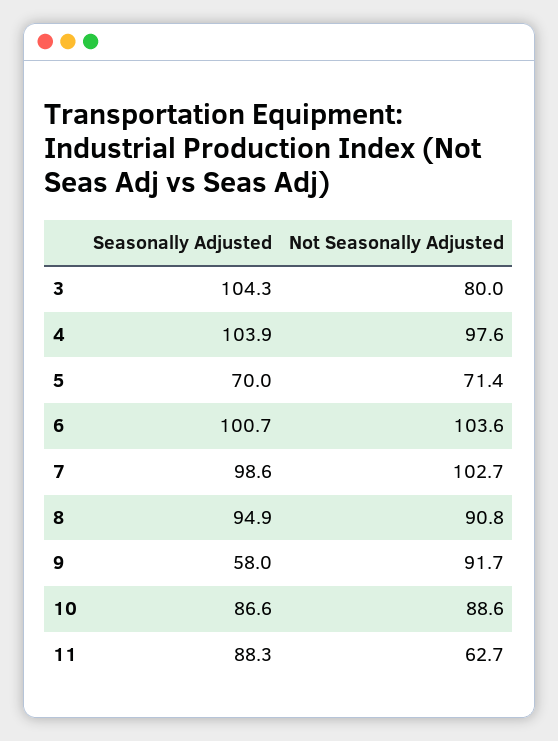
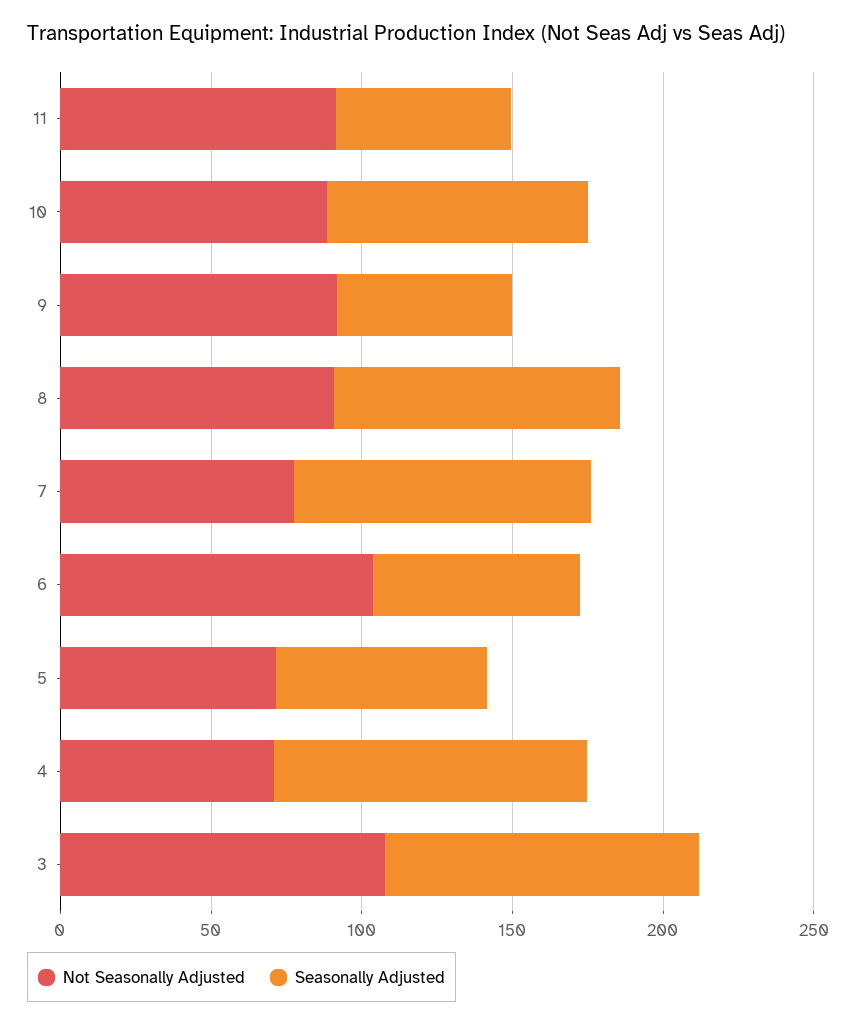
  {
    "Seasonally Adjusted": {
      "3": 104.3,
      "4": 103.9,
      "5": 70,
-     "6": 100.7,
+     "6": 70,
      "7": 98.6,
      "8": 94.9,
      "9": 58,
      "10": 86.6,
-     "11": 88.3
+     "11": 60
    },
    "Not Seasonally Adjusted": {
-     "3": 80,
+     "3": 110,
-     "4": 97.6,
+     "4": 70,
      "5": 71.4,
      "6": 103.6,
-     "7": 102.7,
+     "7": 80,
      "8": 90.8,
      "9": 91.7,
      "10": 88.6,
-     "11": 62.7
+     "11": 90
    }
  }

